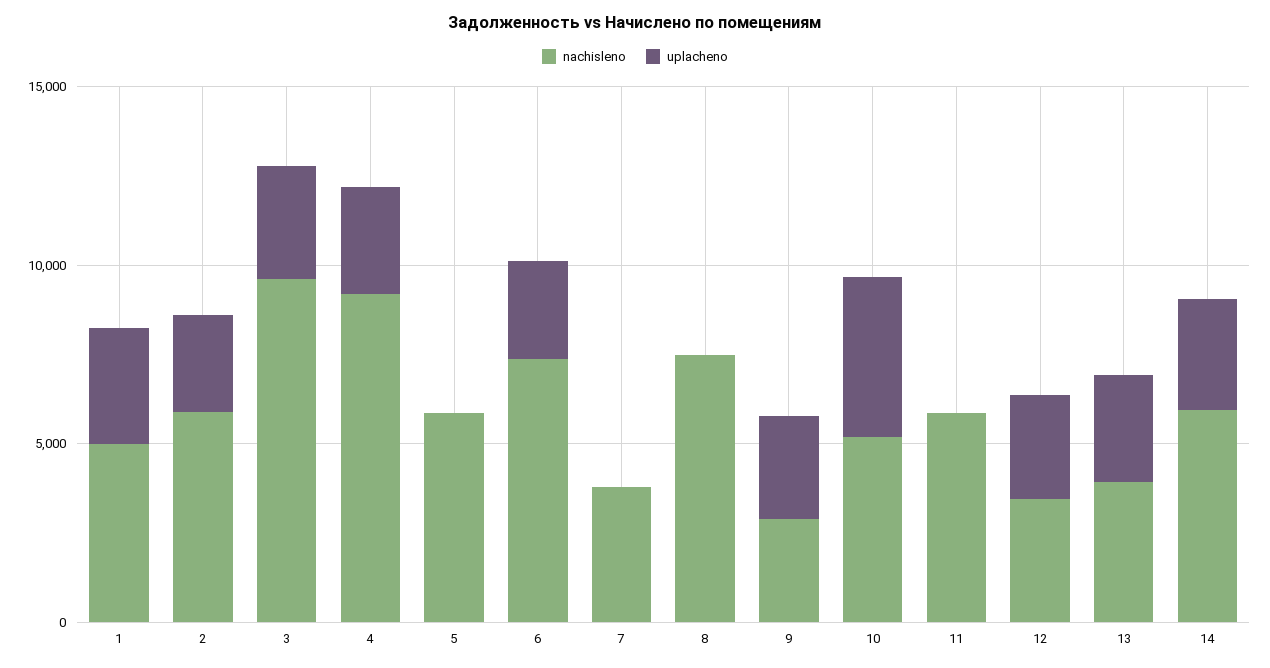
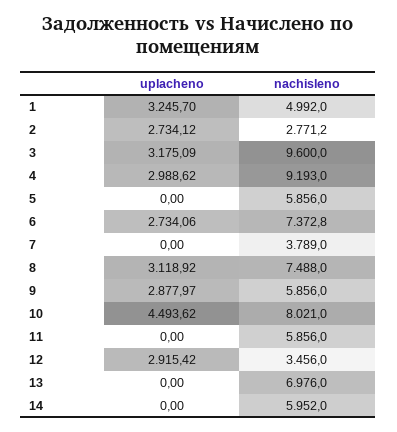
  {
    "nachisleno": {
      "1": 4992,
-     "2": 6000,
+     "2": 2771.2,
      "3": 9600,
      "4": 9193,
      "5": 5856,
      "6": 7372.8,
      "7": 3789,
      "8": 7488,
-     "9": 3000,
+     "9": 5856,
-     "10": 5000,
+     "10": 8021,
      "11": 5856,
      "12": 3456,
-     "13": 4000,
+     "13": 6976,
      "14": 5952
    },
    "uplacheno": {
      "1": 3245.7,
      "2": 2734.12,
      "3": 3175.09,
      "4": 2988.62,
      "5": 0,
      "6": 2734.06,
      "7": 0,
-     "8": 0,
+     "8": 3118.92,
      "9": 2877.97,
      "10": 4493.62,
      "11": 0,
      "12": 2915.42,
-     "13": 3000,
+     "13": 0,
-     "14": 3000
+     "14": 0
    }
  }

